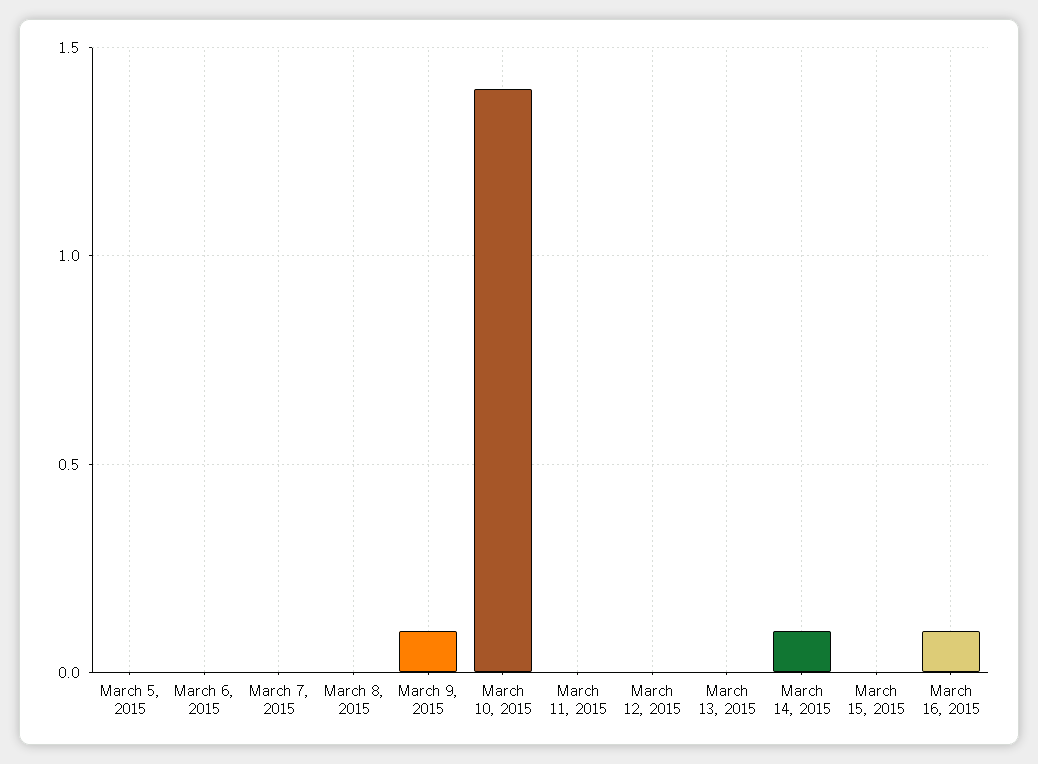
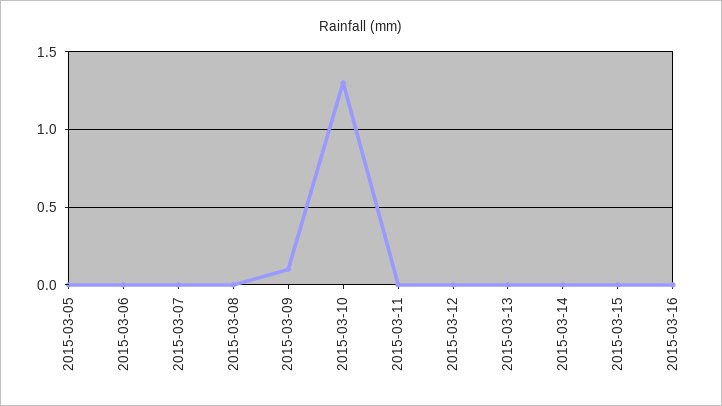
  {
    "March 5, 2015": 0,
    "March 6, 2015": 0,
    "March 7, 2015": 0,
    "March 8, 2015": 0,
    "March 9, 2015": 0.1,
-   "March 10, 2015": 1.4,
+   "March 10, 2015": 1.3,
    "March 11, 2015": 0,
    "March 12, 2015": 0,
    "March 13, 2015": 0,
-   "March 14, 2015": 0.1,
+   "March 14, 2015": 0,
    "March 15, 2015": 0,
-   "March 16, 2015": 0.1
+   "March 16, 2015": 0
  }

